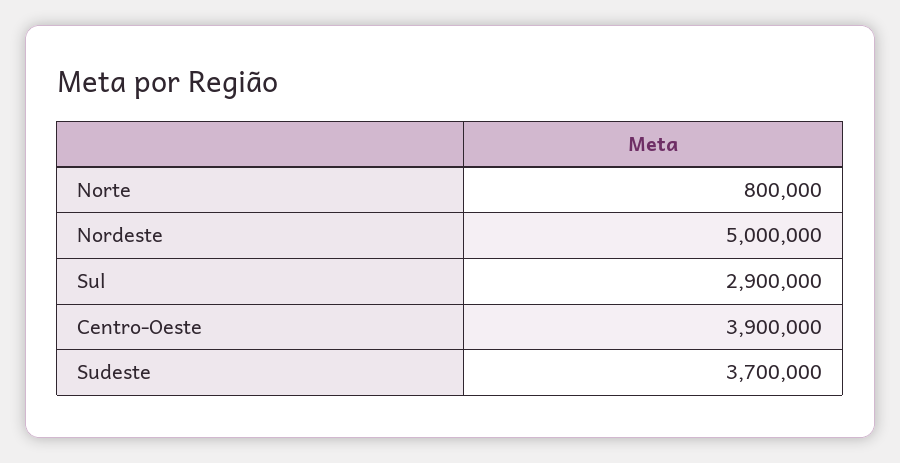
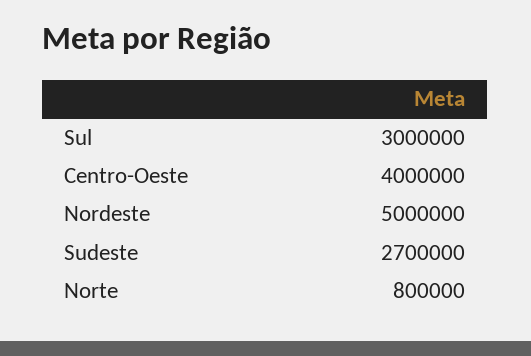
  {
    "Norte": 800000,
    "Nordeste": 5000000,
-   "Sul": 2900000,
+   "Sul": 3000000,
-   "Centro-Oeste": 3900000,
+   "Centro-Oeste": 4000000,
-   "Sudeste": 3700000
+   "Sudeste": 2700000
  }

